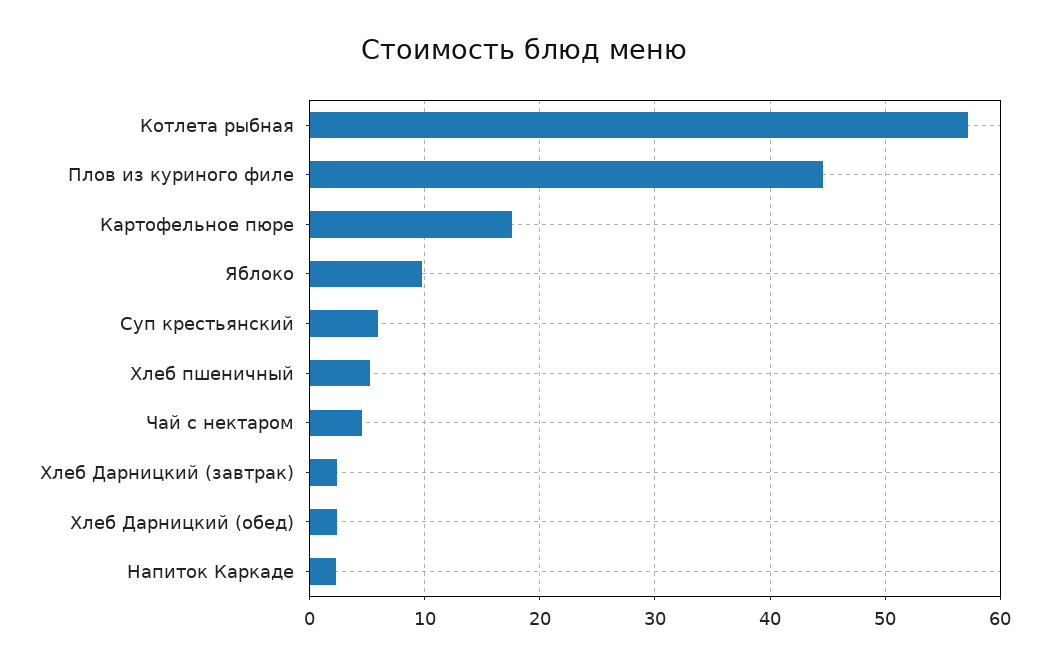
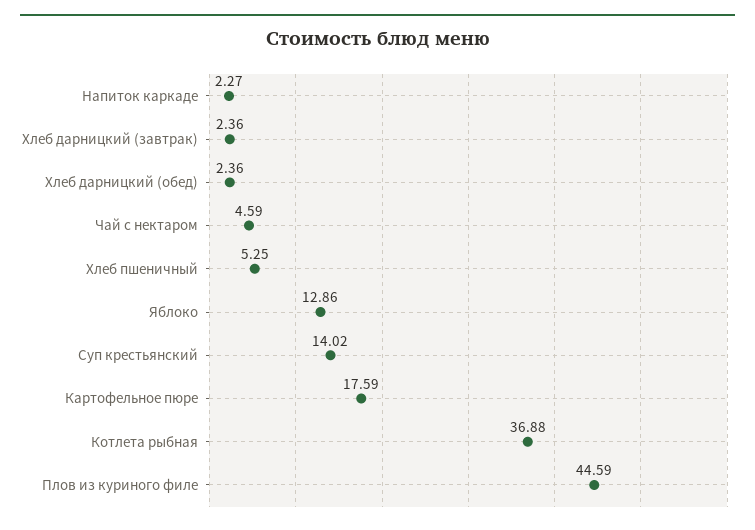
  {
-   "Котлета рыбная": 57,
+   "Котлета рыбная": 36.88,
    "Плов из куриного филе": 44.59,
    "Картофельное пюре": 17.59,
-   "Яблоко": 10,
+   "Яблоко": 12.86,
-   "Суп крестьянский": 6,
+   "Суп крестьянский": 14.02,
    "Хлеб пшеничный": 5.25,
    "Чай с нектаром": 4.59,
    "Хлеб Дарницкий (завтрак)": 2.36,
    "Хлеб Дарницкий (обед)": 2.36,
    "Напиток Каркаде": 2.27
  }

